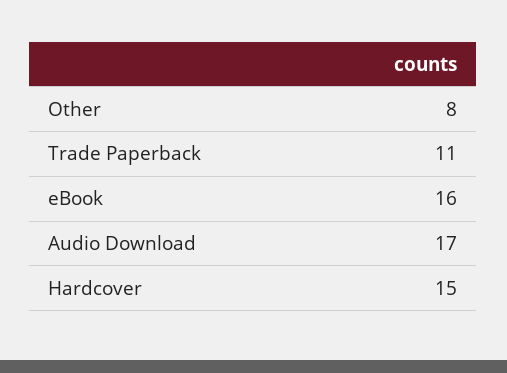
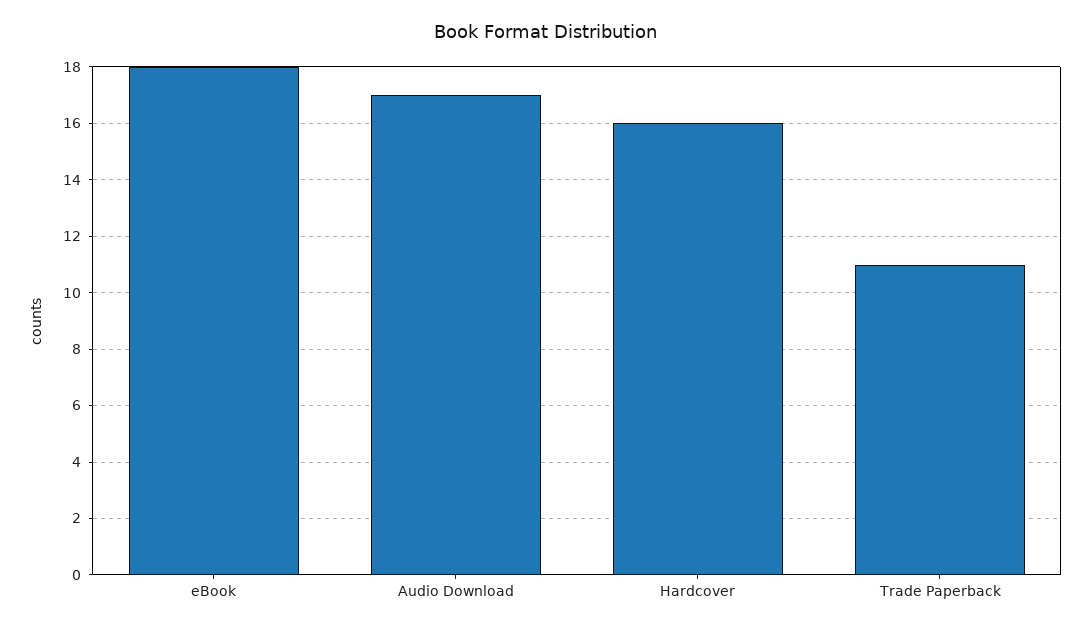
  {
-   "Other": 8,
    "Trade Paperback": 11,
-   "eBook": 16,
+   "eBook": 18,
    "Audio Download": 17,
-   "Hardcover": 15
+   "Hardcover": 16
  }

